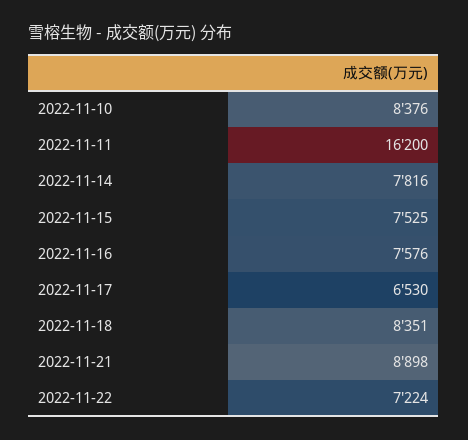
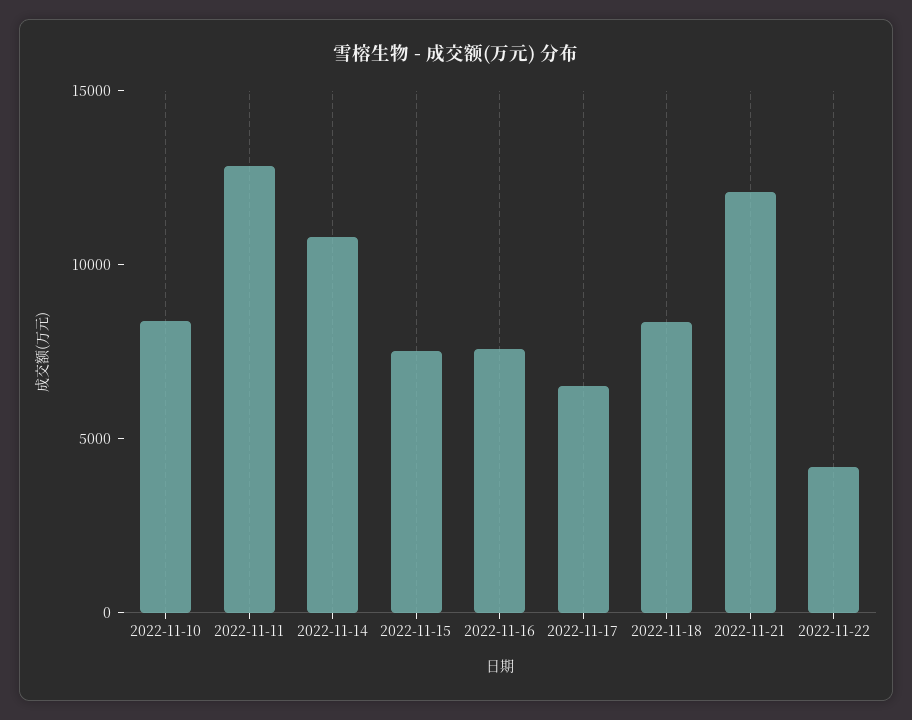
  {
    "2022-11-10": 8376,
-   "2022-11-11": 16200,
+   "2022-11-11": 13000,
-   "2022-11-14": 7816,
+   "2022-11-14": 11000,
    "2022-11-15": 7525,
    "2022-11-16": 7576,
    "2022-11-17": 6530,
    "2022-11-18": 8351,
-   "2022-11-21": 8898,
+   "2022-11-21": 12000,
-   "2022-11-22": 7224
+   "2022-11-22": 4000
  }

